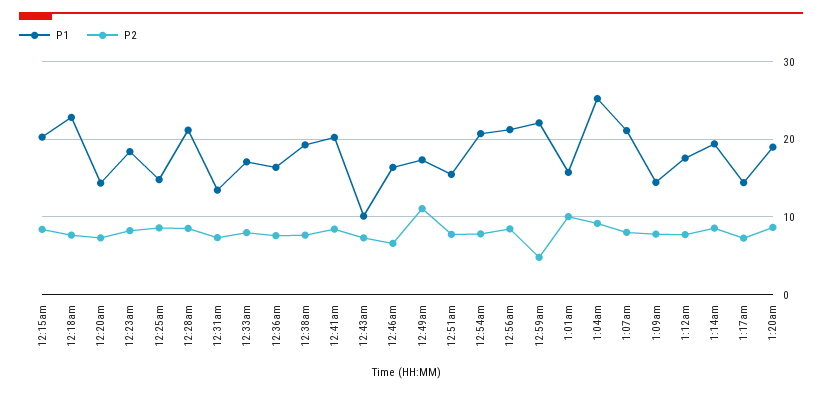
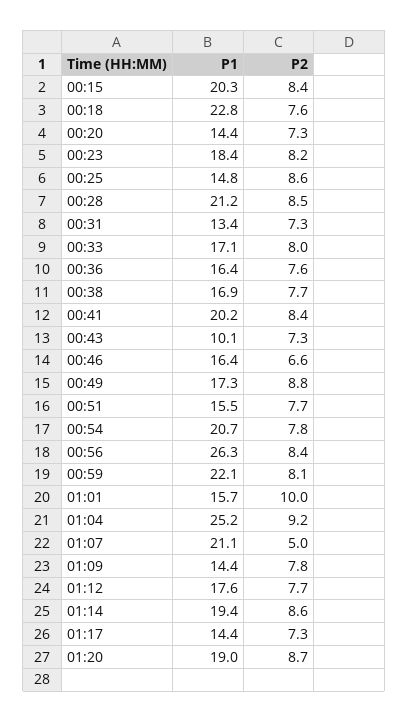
  {
    "P1": {
      "12:15am": 20.3,
      "12:18am": 22.8,
      "12:20am": 14.4,
      "12:23am": 18.4,
      "12:25am": 14.8,
      "12:28am": 21.2,
      "12:31am": 13.4,
      "12:33am": 17.1,
      "12:36am": 16.4,
-     "12:38am": 19,
+     "12:38am": 16.9,
      "12:41am": 20.2,
      "12:43am": 10.1,
      "12:46am": 16.4,
      "12:49am": 17.3,
      "12:51am": 15.5,
      "12:54am": 20.7,
-     "12:56am": 21,
+     "12:56am": 26.3,
      "12:59am": 22.1,
      "1:01am": 15.7,
      "1:04am": 25.2,
      "1:07am": 21.1,
      "1:09am": 14.4,
      "1:12am": 17.6,
      "1:14am": 19.4,
      "1:17am": 14.4,
      "1:20am": 19
    },
    "P2": {
      "12:15am": 8.4,
      "12:18am": 7.6,
      "12:20am": 7.3,
      "12:23am": 8.2,
      "12:25am": 8.6,
      "12:28am": 8.5,
      "12:31am": 7.3,
      "12:33am": 8,
      "12:36am": 7.6,
      "12:38am": 7.7,
      "12:41am": 8.4,
      "12:43am": 7.3,
      "12:46am": 6.6,
-     "12:49am": 11,
+     "12:49am": 8.8,
      "12:51am": 7.7,
      "12:54am": 7.8,
      "12:56am": 8.4,
-     "12:59am": 5,
+     "12:59am": 8.1,
      "1:01am": 10,
      "1:04am": 9.2,
-     "1:07am": 8,
+     "1:07am": 5,
      "1:09am": 7.8,
      "1:12am": 7.7,
      "1:14am": 8.6,
      "1:17am": 7.3,
      "1:20am": 8.7
    }
  }

